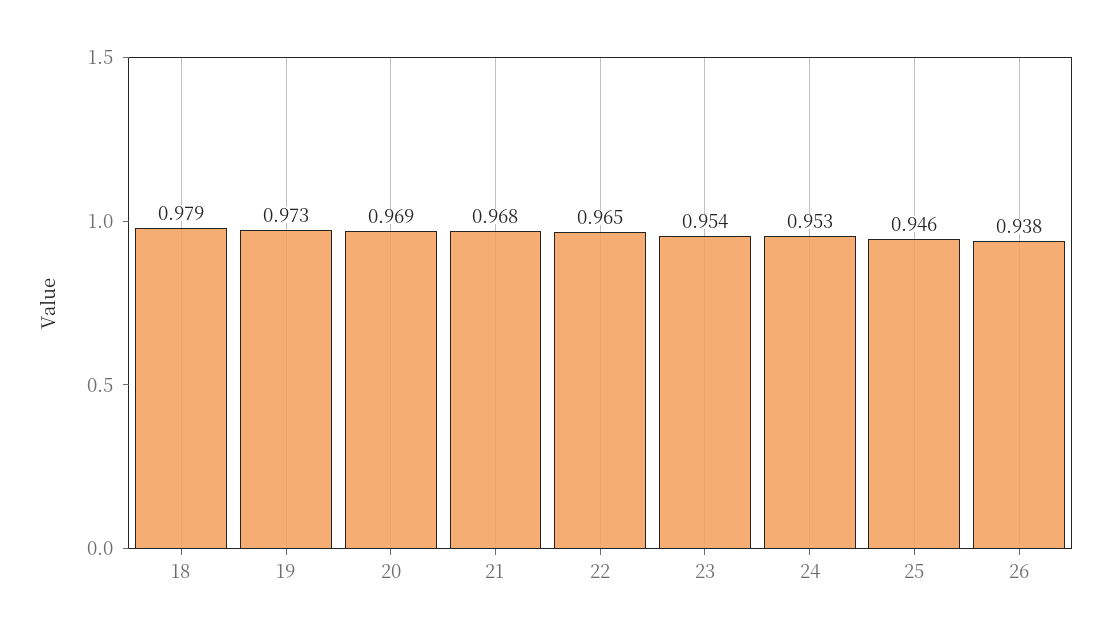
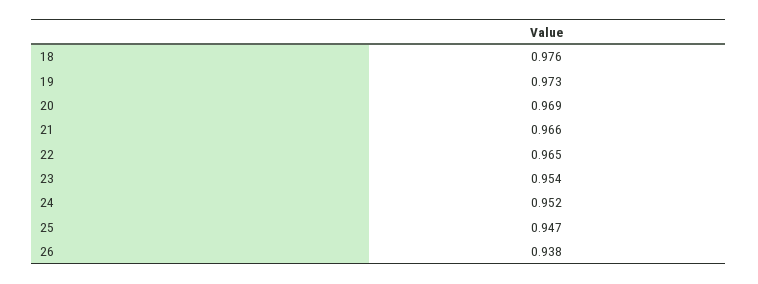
  {
-   "18": 0.979,
+   "18": 0.976,
    "19": 0.973,
    "20": 0.969,
-   "21": 0.968,
+   "21": 0.966,
    "22": 0.965,
    "23": 0.954,
-   "24": 0.953,
+   "24": 0.952,
-   "25": 0.946,
+   "25": 0.947,
    "26": 0.938
  }

